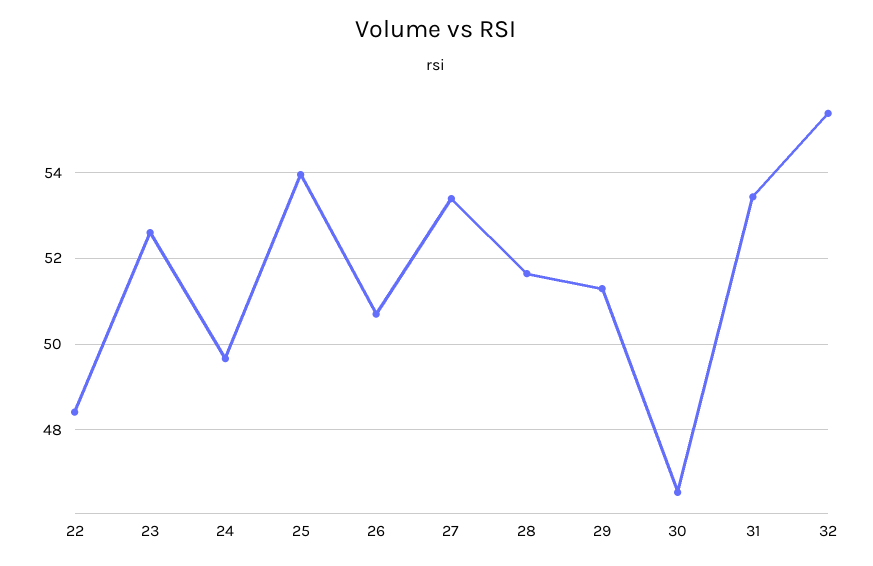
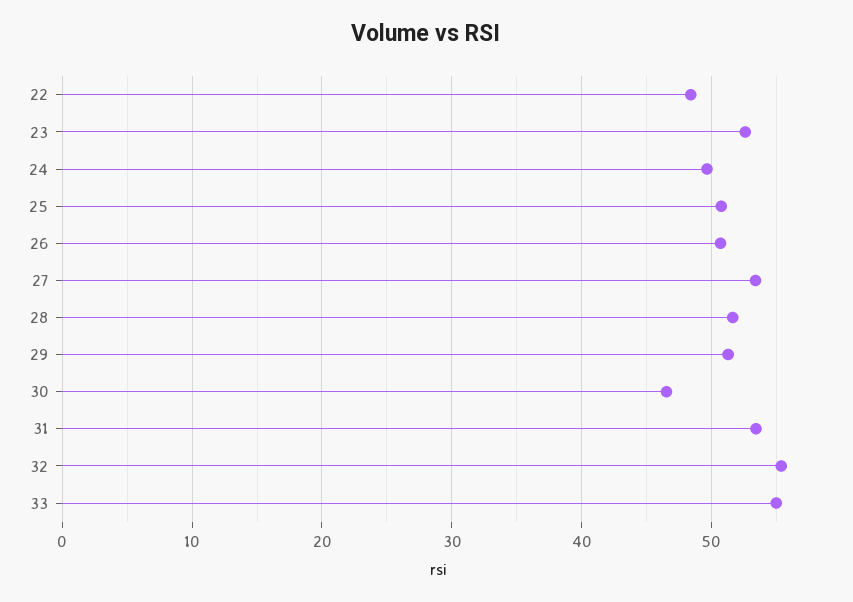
  {
    "22": 48.4,
    "23": 52.6,
    "24": 49.6,
-   "25": 54,
+   "25": 51,
    "26": 50.8,
    "27": 53.4,
    "28": 51.6,
    "29": 51.2,
    "30": 46.6,
    "31": 53.4,
-   "32": 55.4
+   "32": 55.4,
+   "33": 55
  }

